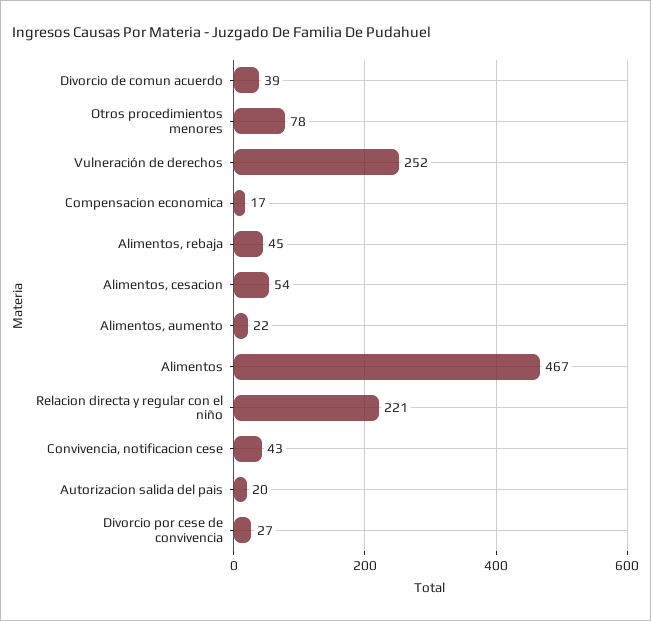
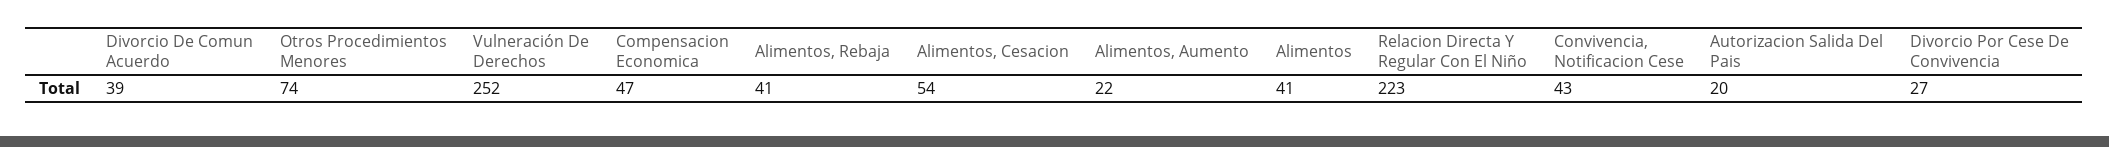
  {
    "Divorcio de comun acuerdo": 39,
-   "Otros procedimientos menores": 78,
+   "Otros procedimientos menores": 74,
    "Vulneración de derechos": 252,
-   "Compensacion economica": 17,
+   "Compensacion economica": 47,
-   "Alimentos, rebaja": 45,
+   "Alimentos, rebaja": 41,
    "Alimentos, cesacion": 54,
    "Alimentos, aumento": 22,
-   "Alimentos": 467,
+   "Alimentos": 41,
-   "Relacion directa y regular con el niño": 221,
+   "Relacion directa y regular con el niño": 223,
    "Convivencia, notificacion cese": 43,
    "Autorizacion salida del pais": 20,
    "Divorcio por cese de convivencia": 27
  }

